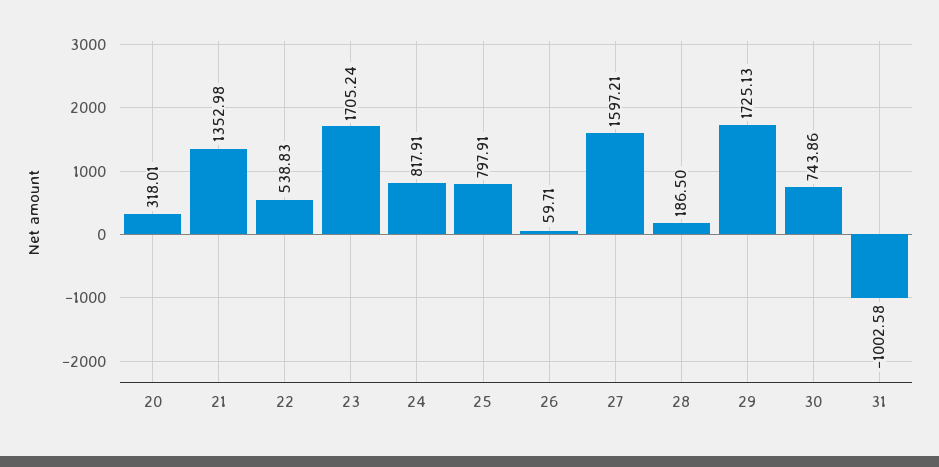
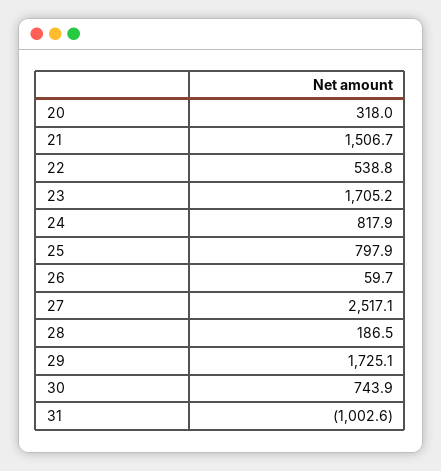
  {
    "20": 318.01,
-   "21": 1352.98,
+   "21": 1506.7,
    "22": 538.83,
    "23": 1705.24,
    "24": 817.91,
    "25": 797.91,
    "26": 59.71,
-   "27": 1597.21,
+   "27": 2517.1,
    "28": 186.5,
    "29": 1725.13,
    "30": 743.86,
    "31": -1002.58
  }

